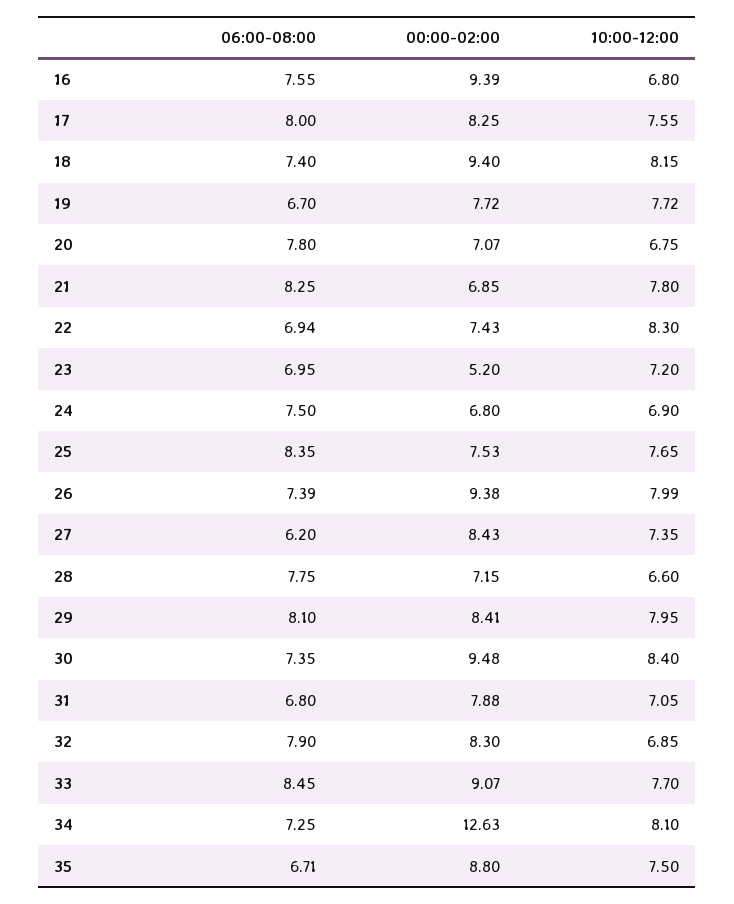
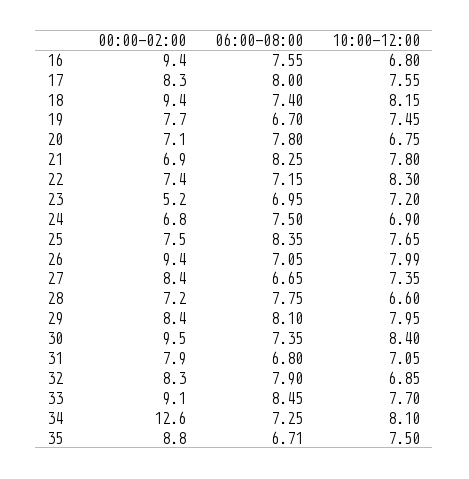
  {
    "06:00-08:00": {
      "16": 7.55,
      "17": 8,
      "18": 7.4,
      "19": 6.7,
      "20": 7.8,
      "21": 8.25,
-     "22": 6.94,
+     "22": 7.15,
      "23": 6.95,
      "24": 7.5,
      "25": 8.35,
-     "26": 7.39,
+     "26": 7.05,
-     "27": 6.2,
+     "27": 6.65,
      "28": 7.75,
      "29": 8.1,
      "30": 7.35,
      "31": 6.8,
      "32": 7.9,
      "33": 8.45,
      "34": 7.25,
      "35": 6.71
    },
    "00:00-02:00": {
      "16": 9.39,
      "17": 8.25,
      "18": 9.4,
      "19": 7.72,
      "20": 7.07,
      "21": 6.85,
      "22": 7.43,
      "23": 5.2,
      "24": 6.8,
      "25": 7.53,
      "26": 9.38,
      "27": 8.43,
      "28": 7.15,
      "29": 8.41,
      "30": 9.48,
      "31": 7.88,
      "32": 8.3,
      "33": 9.07,
      "34": 12.63,
      "35": 8.8
    },
    "10:00-12:00": {
      "16": 6.8,
      "17": 7.55,
      "18": 8.15,
-     "19": 7.72,
+     "19": 7.45,
      "20": 6.75,
      "21": 7.8,
      "22": 8.3,
      "23": 7.2,
      "24": 6.9,
      "25": 7.65,
      "26": 7.99,
      "27": 7.35,
      "28": 6.6,
      "29": 7.95,
      "30": 8.4,
      "31": 7.05,
      "32": 6.85,
      "33": 7.7,
      "34": 8.1,
      "35": 7.5
    }
  }

